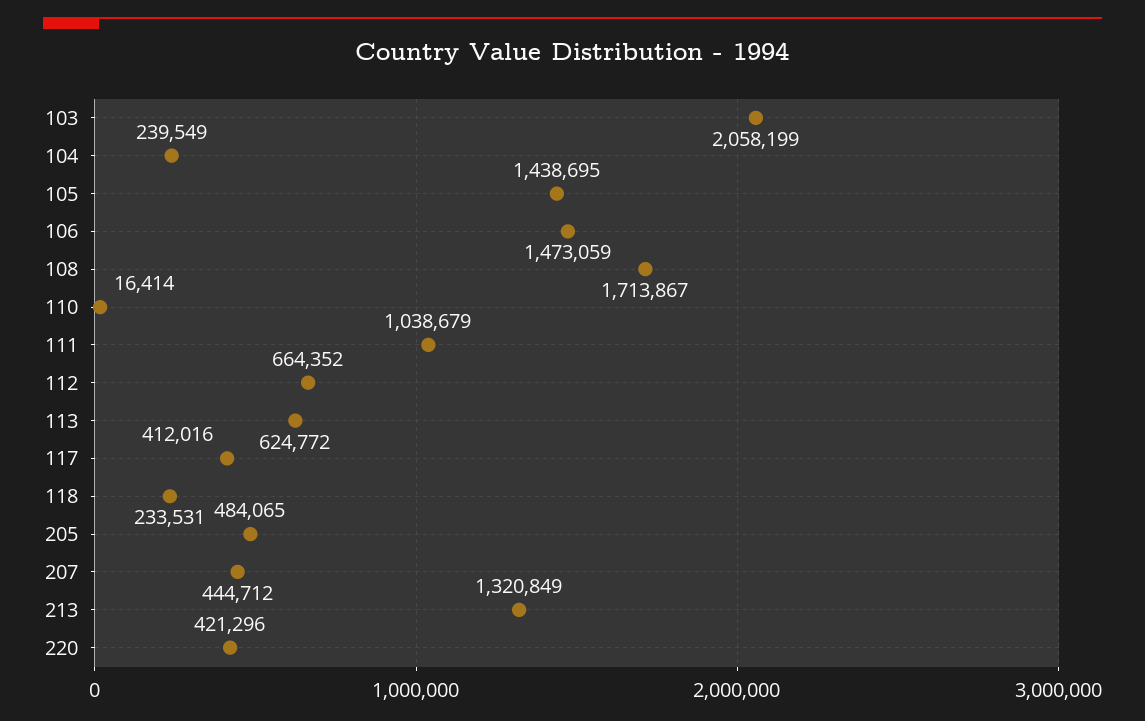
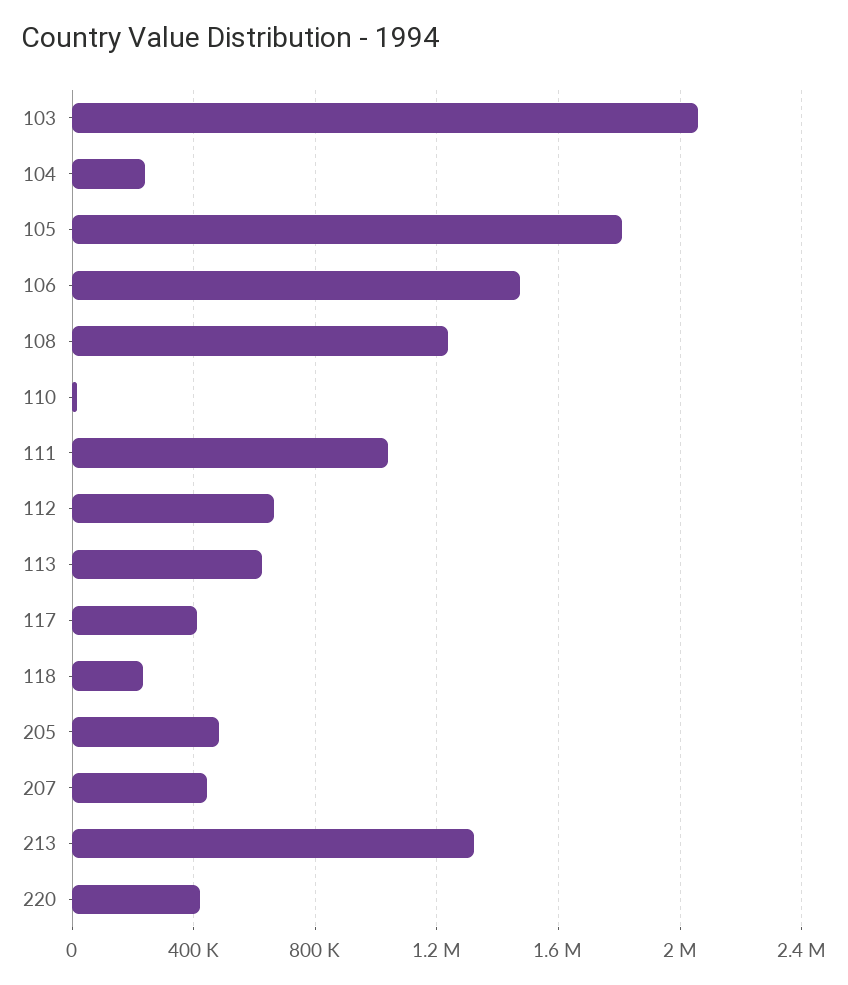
  {
    "103": 2058199,
    "104": 239549,
-   "105": 1438695,
+   "105": 1800000,
    "106": 1473059,
-   "108": 1713867,
+   "108": 1250000,
    "110": 16414,
    "111": 1038679,
    "112": 664352,
    "113": 624772,
    "117": 412016,
    "118": 233531,
    "205": 484065,
    "207": 444712,
    "213": 1320849,
    "220": 421296
  }

